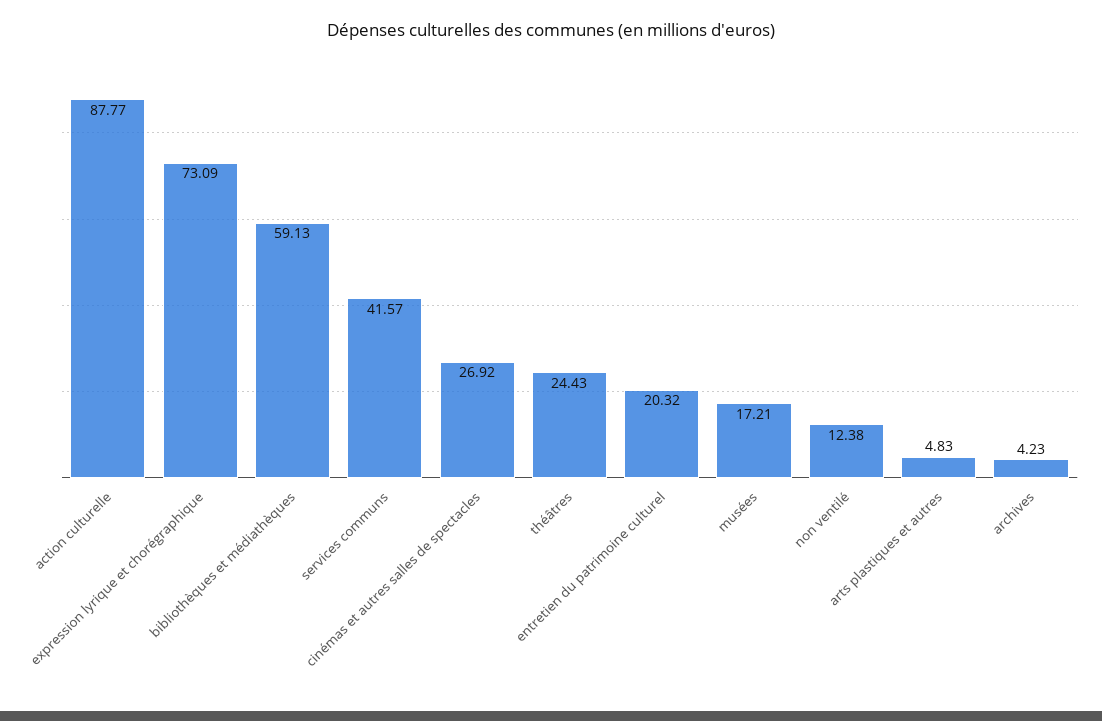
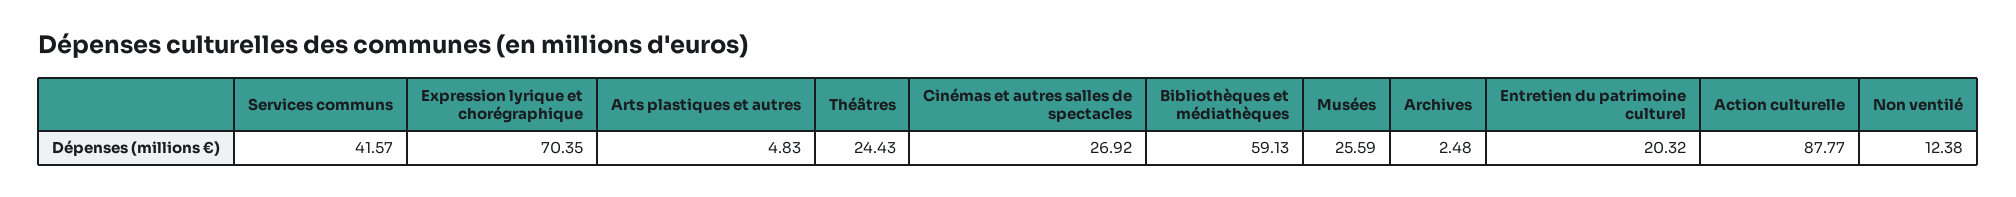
  {
    "action culturelle": 87.77,
-   "expression lyrique et chorégraphique": 73.09,
+   "expression lyrique et chorégraphique": 70.35,
    "bibliothèques et médiathèques": 59.13,
    "services communs": 41.57,
    "cinémas et autres salles de spectacles": 26.92,
    "théâtres": 24.43,
    "entretien du patrimoine culturel": 20.32,
-   "musées": 17.21,
+   "musées": 25.59,
    "non ventilé": 12.38,
    "arts plastiques et autres": 4.83,
-   "archives": 4.23
+   "archives": 2.48
  }

